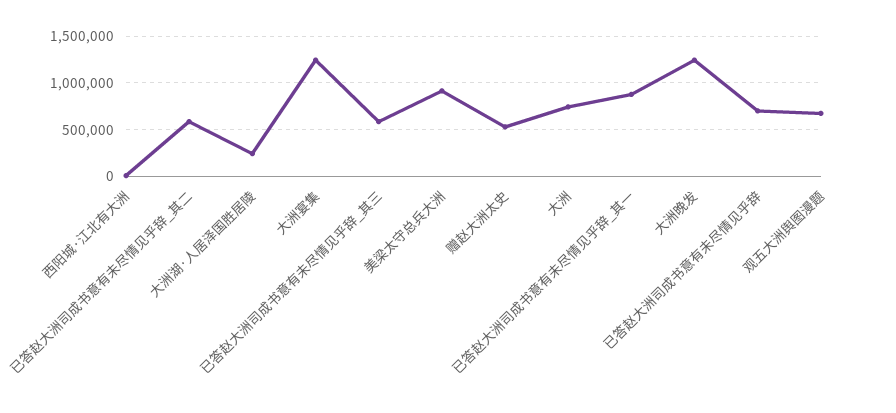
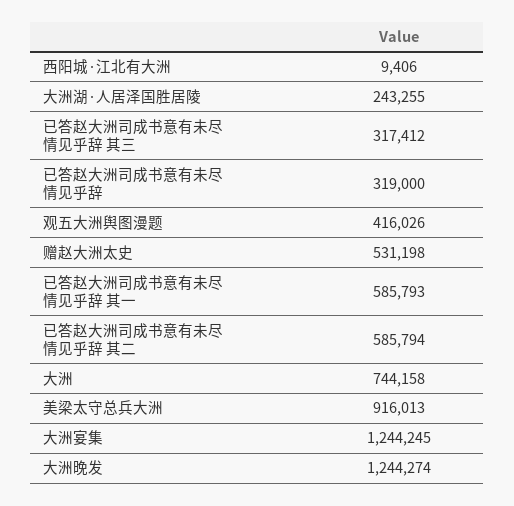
  {
    "西阳城·江北有大洲": 9406,
    "已答赵大洲司成书意有未尽情见乎辞_其二": 585794,
    "大洲湖·人居泽国胜居陵": 243255,
    "大洲宴集": 1244245,
-   "已答赵大洲司成书意有未尽情见乎辞_其三": 600000,
+   "已答赵大洲司成书意有未尽情见乎辞_其三": 317412,
    "美梁太守总兵大洲": 916013,
    "赠赵大洲太史": 531198,
    "大洲": 744158,
-   "已答赵大洲司成书意有未尽情见乎辞_其一": 900000,
+   "已答赵大洲司成书意有未尽情见乎辞_其一": 585793,
    "大洲晚发": 1244274,
-   "已答赵大洲司成书意有未尽情见乎辞": 700000,
+   "已答赵大洲司成书意有未尽情见乎辞": 319000,
-   "观五大洲舆图漫题": 700000
+   "观五大洲舆图漫题": 416026
  }

